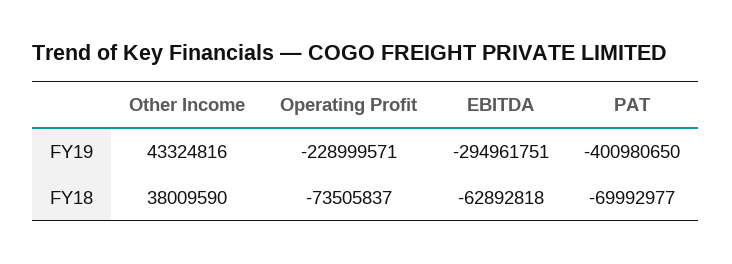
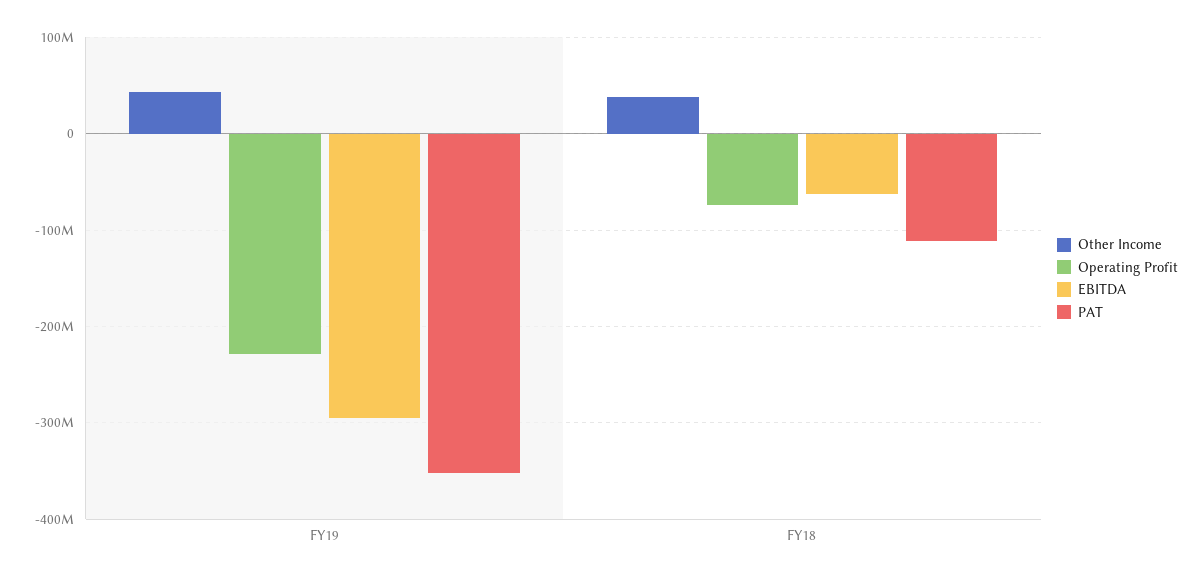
  {
    "Other Income": {
      "FY19": 43324816,
      "FY18": 38009590
    },
    "Operating Profit": {
      "FY19": -228999571,
      "FY18": -73505837
    },
    "EBITDA": {
      "FY19": -294961751,
      "FY18": -62892818
    },
    "PAT": {
-     "FY19": -400980650,
+     "FY19": -350000000,
-     "FY18": -69992977
+     "FY18": -110000000
    }
  }

